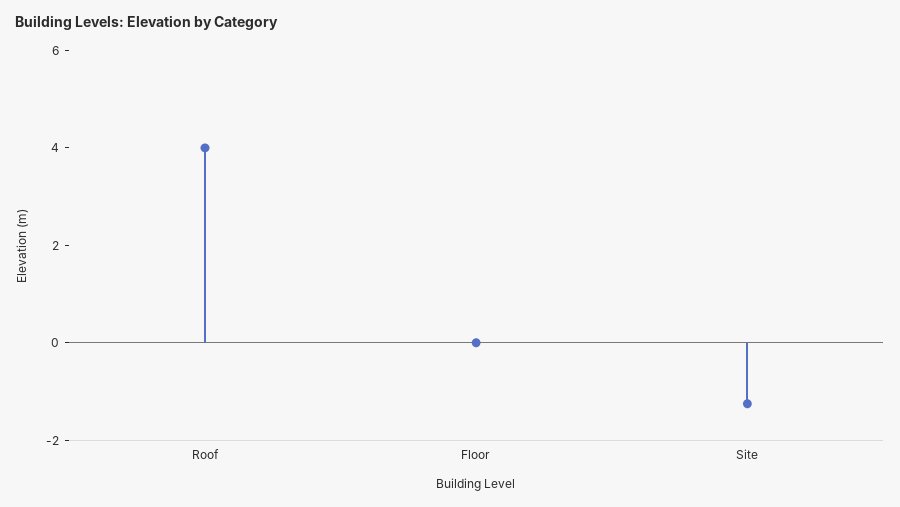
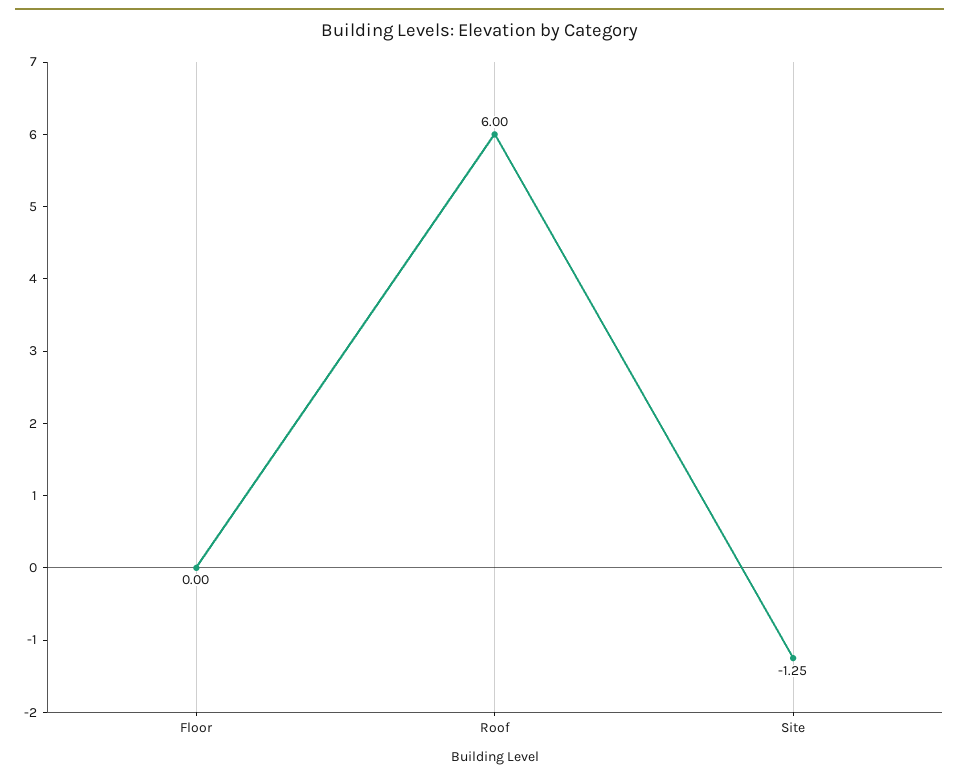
  {
-   "Roof": 4,
+   "Roof": 6,
    "Floor": 0,
    "Site": -1.25
  }

